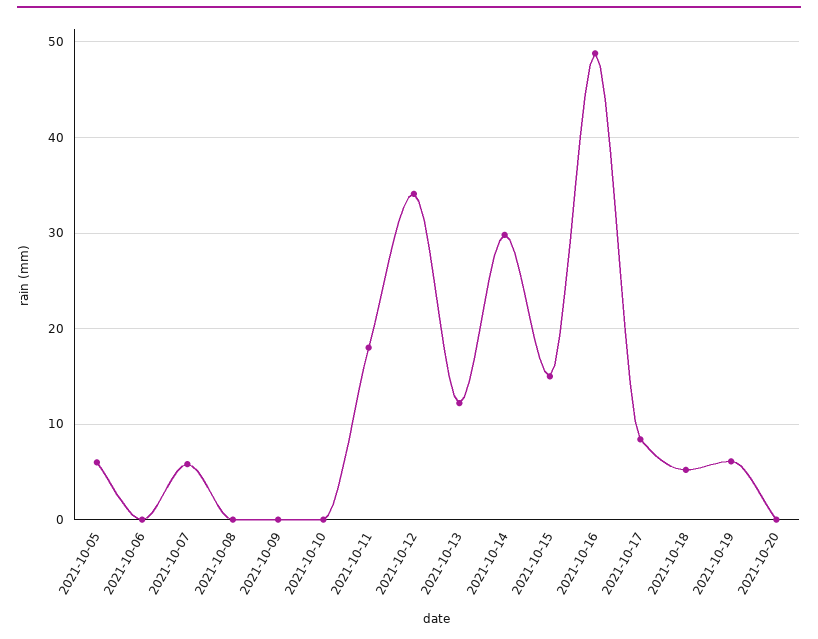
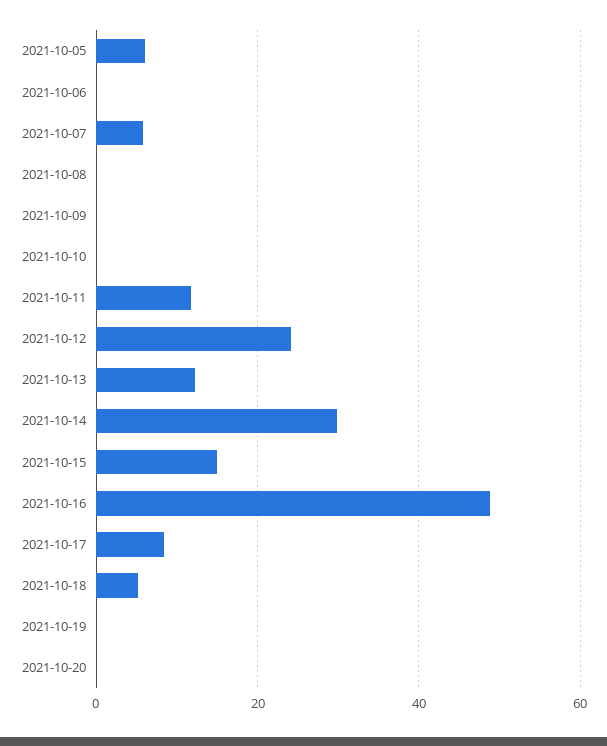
  {
    "2021-10-05": 6,
    "2021-10-06": 0,
    "2021-10-07": 6,
    "2021-10-08": 0,
    "2021-10-09": 0,
    "2021-10-10": 0,
-   "2021-10-11": 18,
+   "2021-10-11": 12,
-   "2021-10-12": 34,
+   "2021-10-12": 24,
    "2021-10-13": 12,
    "2021-10-14": 30,
    "2021-10-15": 15,
    "2021-10-16": 49,
    "2021-10-17": 8,
    "2021-10-18": 5,
-   "2021-10-19": 6,
+   "2021-10-19": 0,
    "2021-10-20": 0
  }

